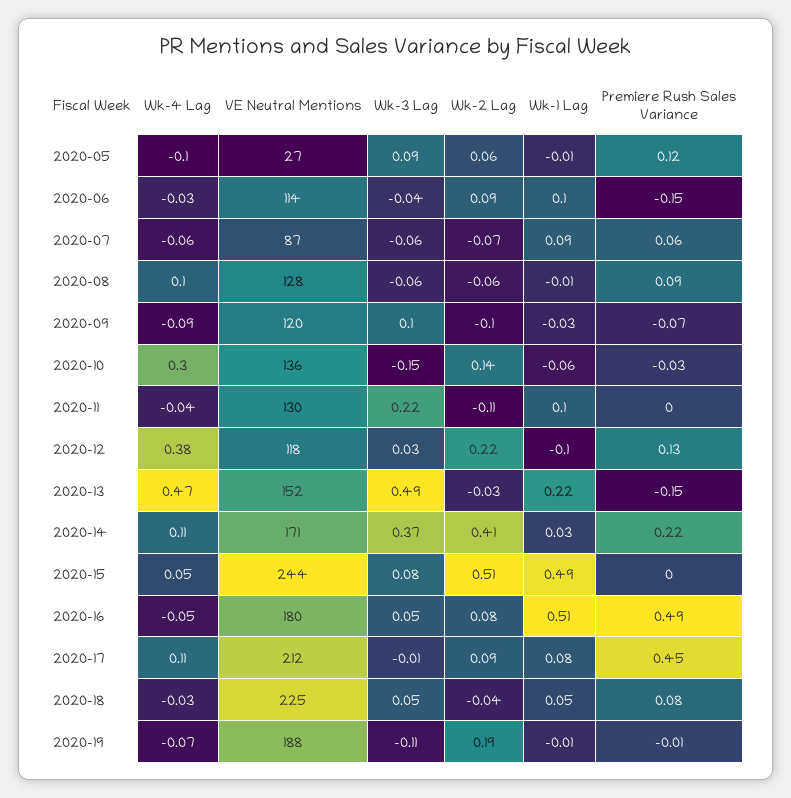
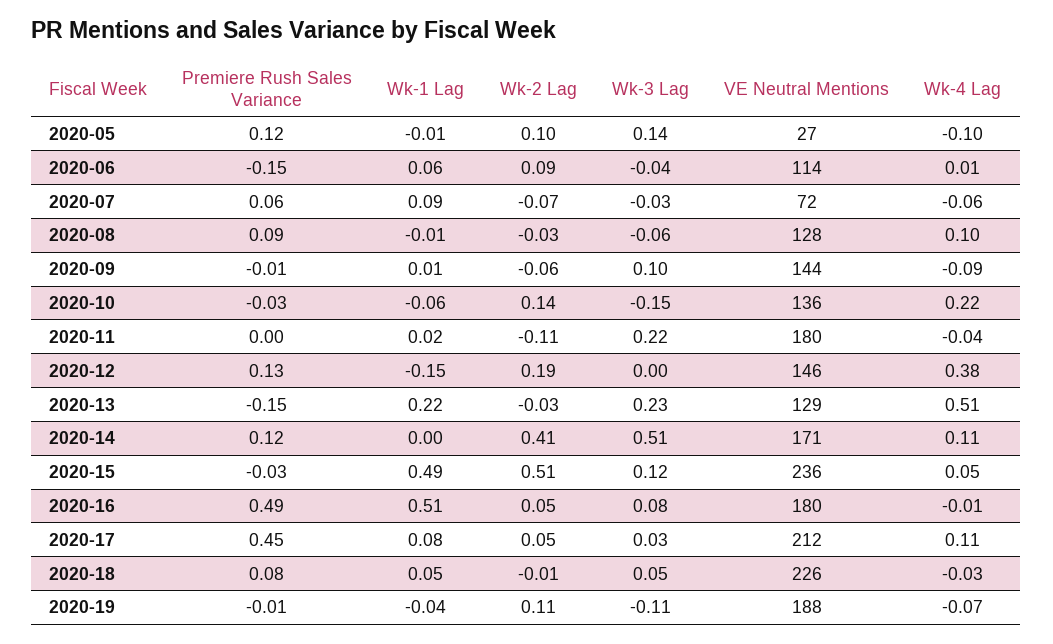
  {
    "Wk-4 Lag": {
      "2020-05": -0.1,
-     "2020-06": -0.03,
+     "2020-06": 0.01,
      "2020-07": -0.06,
      "2020-08": 0.1,
      "2020-09": -0.09,
-     "2020-10": 0.3,
+     "2020-10": 0.22,
      "2020-11": -0.04,
      "2020-12": 0.38,
-     "2020-13": 0.47,
+     "2020-13": 0.51,
      "2020-14": 0.11,
      "2020-15": 0.05,
-     "2020-16": -0.05,
+     "2020-16": -0.01,
      "2020-17": 0.11,
      "2020-18": -0.03,
      "2020-19": -0.07
    },
    "VE Neutral Mentions": {
      "2020-05": 27,
      "2020-06": 114,
-     "2020-07": 87,
+     "2020-07": 72,
      "2020-08": 128,
-     "2020-09": 120,
+     "2020-09": 144,
      "2020-10": 136,
-     "2020-11": 130,
+     "2020-11": 180,
-     "2020-12": 118,
+     "2020-12": 146,
-     "2020-13": 152,
+     "2020-13": 129,
      "2020-14": 171,
-     "2020-15": 244,
+     "2020-15": 236,
      "2020-16": 180,
      "2020-17": 212,
-     "2020-18": 225,
+     "2020-18": 226,
      "2020-19": 188
    },
    "Wk-3 Lag": {
-     "2020-05": 0.09,
+     "2020-05": 0.14,
      "2020-06": -0.04,
-     "2020-07": -0.06,
+     "2020-07": -0.03,
      "2020-08": -0.06,
      "2020-09": 0.1,
      "2020-10": -0.15,
      "2020-11": 0.22,
-     "2020-12": 0.03,
+     "2020-12": 0,
-     "2020-13": 0.49,
+     "2020-13": 0.23,
-     "2020-14": 0.37,
+     "2020-14": 0.51,
-     "2020-15": 0.08,
+     "2020-15": 0.12,
-     "2020-16": 0.05,
+     "2020-16": 0.08,
-     "2020-17": -0.01,
+     "2020-17": 0.03,
      "2020-18": 0.05,
      "2020-19": -0.11
    },
    "Wk-2 Lag": {
-     "2020-05": 0.06,
+     "2020-05": 0.1,
      "2020-06": 0.09,
      "2020-07": -0.07,
-     "2020-08": -0.06,
+     "2020-08": -0.03,
-     "2020-09": -0.1,
+     "2020-09": -0.06,
      "2020-10": 0.14,
      "2020-11": -0.11,
-     "2020-12": 0.22,
+     "2020-12": 0.19,
      "2020-13": -0.03,
      "2020-14": 0.41,
      "2020-15": 0.51,
-     "2020-16": 0.08,
+     "2020-16": 0.05,
-     "2020-17": 0.09,
+     "2020-17": 0.05,
-     "2020-18": -0.04,
+     "2020-18": -0.01,
-     "2020-19": 0.19
+     "2020-19": 0.11
    },
    "Wk-1 Lag": {
      "2020-05": -0.01,
-     "2020-06": 0.1,
+     "2020-06": 0.06,
      "2020-07": 0.09,
      "2020-08": -0.01,
-     "2020-09": -0.03,
+     "2020-09": 0.01,
      "2020-10": -0.06,
-     "2020-11": 0.1,
+     "2020-11": 0.02,
-     "2020-12": -0.1,
+     "2020-12": -0.15,
      "2020-13": 0.22,
-     "2020-14": 0.03,
+     "2020-14": 0,
      "2020-15": 0.49,
      "2020-16": 0.51,
      "2020-17": 0.08,
      "2020-18": 0.05,
-     "2020-19": -0.01
+     "2020-19": -0.04
    },
    "Premiere Rush Sales Variance": {
      "2020-05": 0.12,
      "2020-06": -0.15,
      "2020-07": 0.06,
      "2020-08": 0.09,
-     "2020-09": -0.07,
+     "2020-09": -0.01,
      "2020-10": -0.03,
      "2020-11": 0,
      "2020-12": 0.13,
      "2020-13": -0.15,
-     "2020-14": 0.22,
+     "2020-14": 0.12,
-     "2020-15": 0,
+     "2020-15": -0.03,
      "2020-16": 0.49,
      "2020-17": 0.45,
      "2020-18": 0.08,
      "2020-19": -0.01
    }
  }

